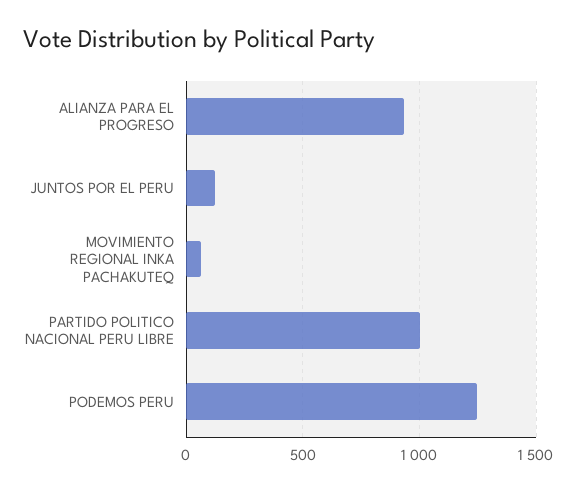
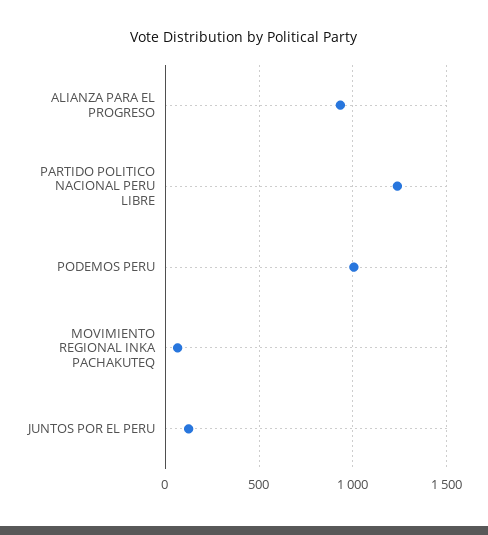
  {
    "ALIANZA PARA EL PROGRESO": 950,
    "JUNTOS POR EL PERU": 100,
    "MOVIMIENTO REGIONAL INKA PACHAKUTEQ": 50,
-   "PARTIDO POLITICO NACIONAL PERU LIBRE": 1000,
+   "PARTIDO POLITICO NACIONAL PERU LIBRE": 1250,
-   "PODEMOS PERU": 1250
+   "PODEMOS PERU": 1000
  }

